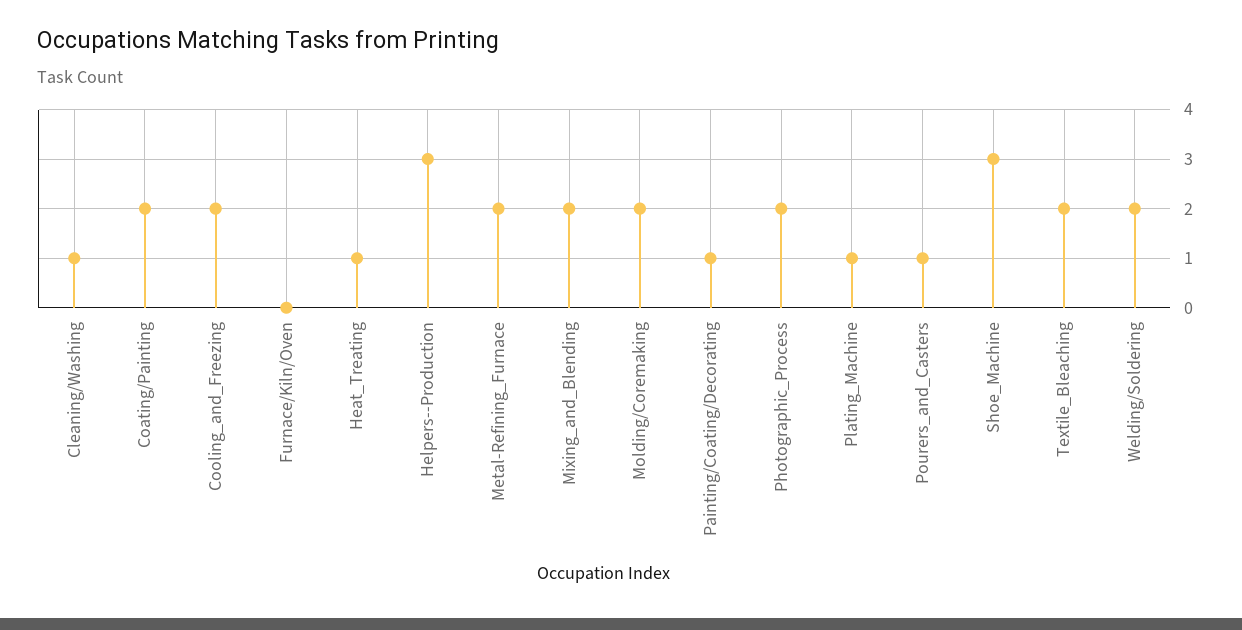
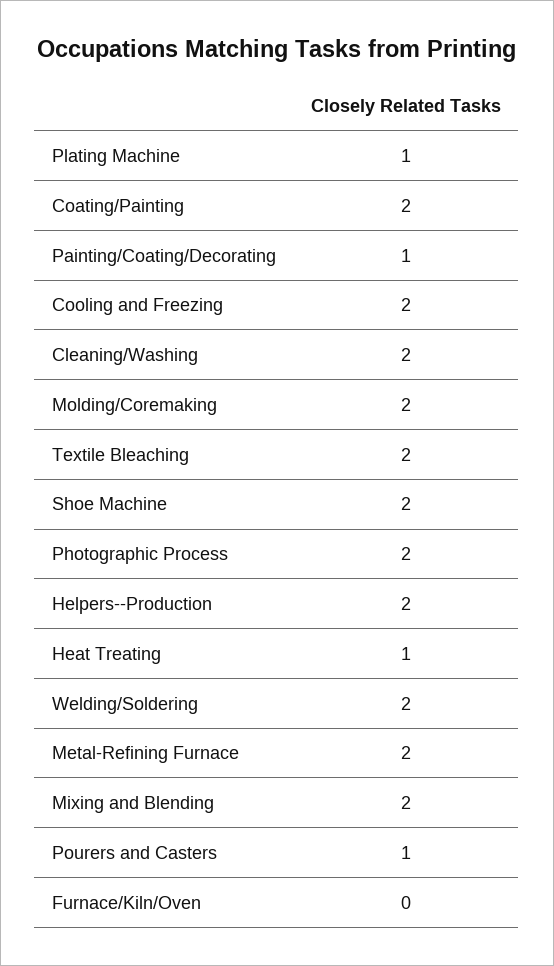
  {
-   "Cleaning/Washing": 1,
+   "Cleaning/Washing": 2,
    "Coating/Painting": 2,
    "Cooling_and_Freezing": 2,
    "Furnace/Kiln/Oven": 0,
    "Heat_Treating": 1,
-   "Helpers--Production": 3,
+   "Helpers--Production": 2,
    "Metal-Refining_Furnace": 2,
    "Mixing_and_Blending": 2,
    "Molding/Coremaking": 2,
    "Painting/Coating/Decorating": 1,
    "Photographic_Process": 2,
    "Plating_Machine": 1,
    "Pourers_and_Casters": 1,
-   "Shoe_Machine": 3,
+   "Shoe_Machine": 2,
    "Textile_Bleaching": 2,
    "Welding/Soldering": 2
  }

